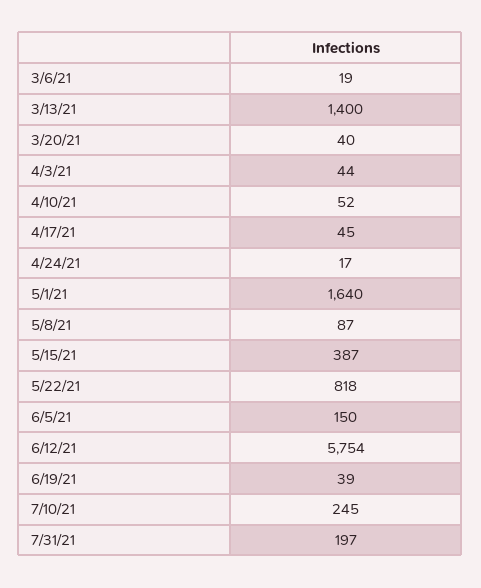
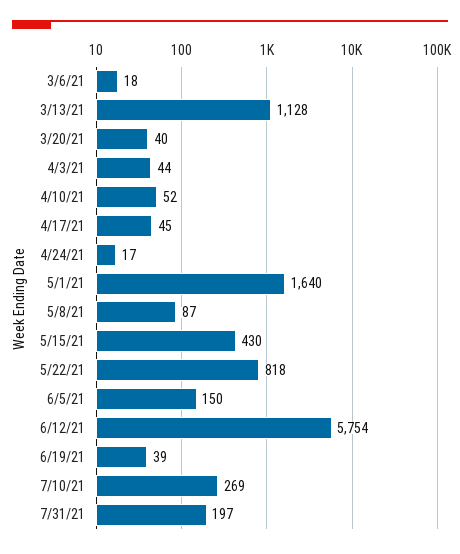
  {
-   "3/6/21": 19,
+   "3/6/21": 18,
-   "3/13/21": 1400,
+   "3/13/21": 1128,
    "3/20/21": 40,
    "4/3/21": 44,
    "4/10/21": 52,
    "4/17/21": 45,
    "4/24/21": 17,
    "5/1/21": 1640,
    "5/8/21": 87,
-   "5/15/21": 387,
+   "5/15/21": 430,
    "5/22/21": 818,
    "6/5/21": 150,
    "6/12/21": 5754,
    "6/19/21": 39,
-   "7/10/21": 245,
+   "7/10/21": 269,
    "7/31/21": 197
  }

